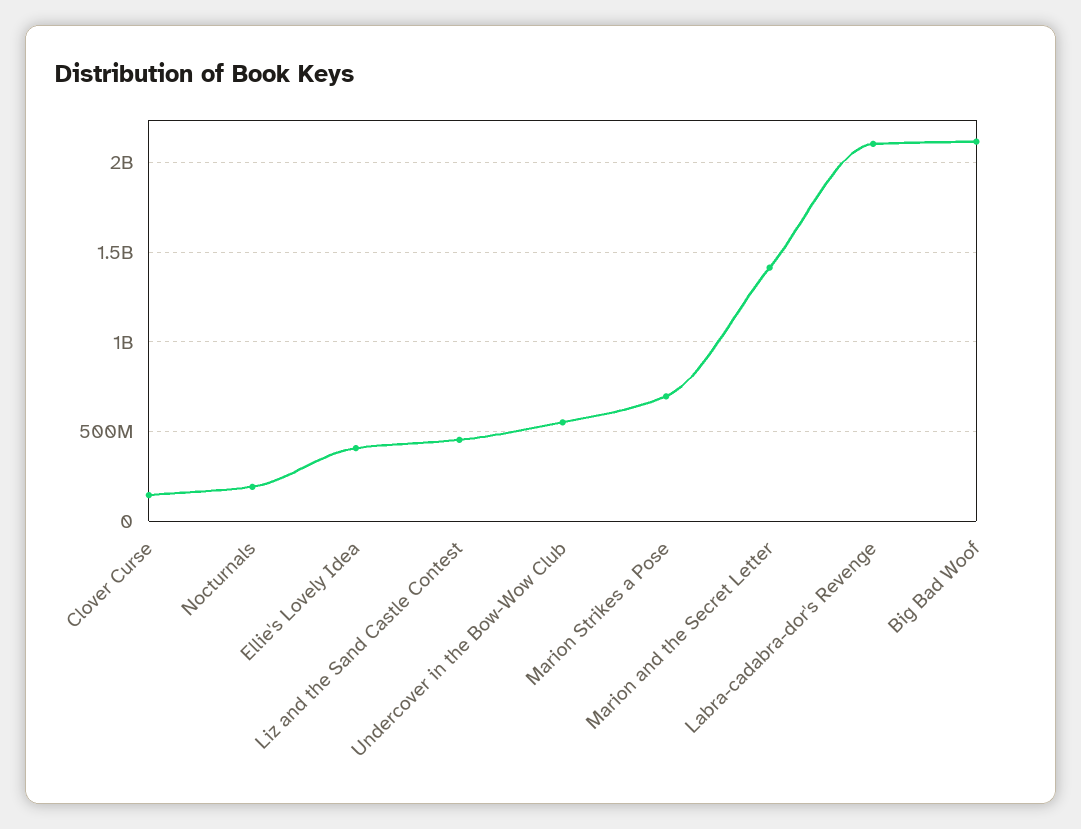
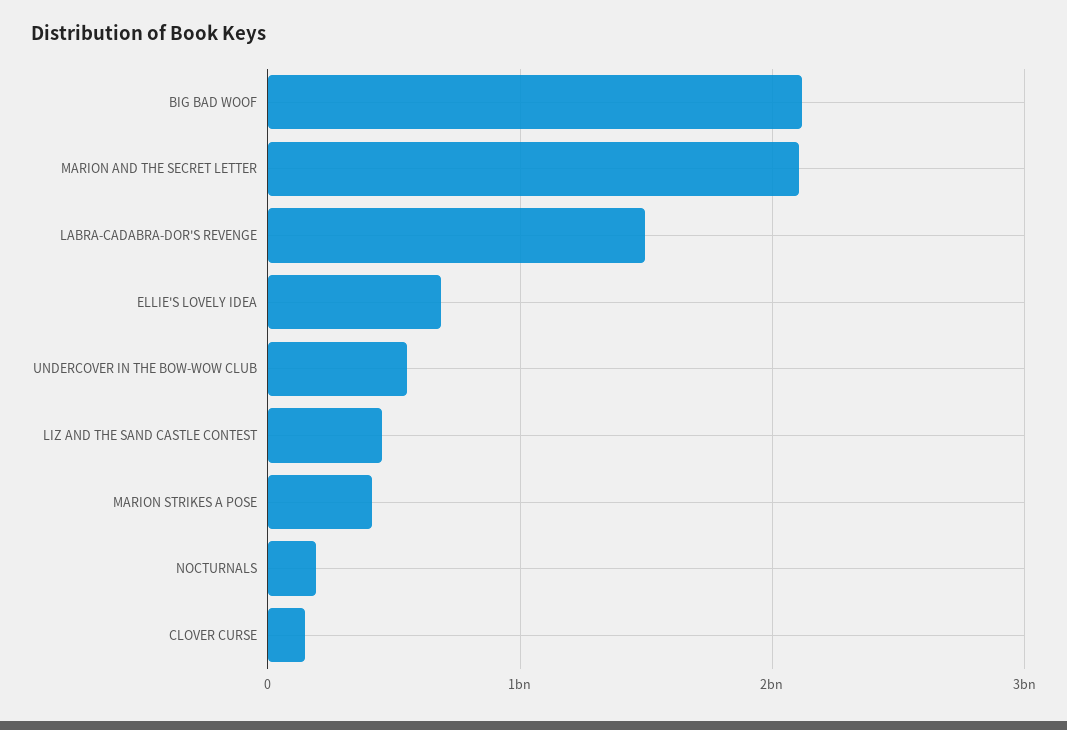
  {
    "Clover Curse": 150000000,
    "Nocturnals": 200000000,
-   "Ellie's Lovely Idea": 400000000,
+   "Ellie's Lovely Idea": 700000000,
    "Liz and the Sand Castle Contest": 450000000,
    "Undercover in the Bow-Wow Club": 550000000,
-   "Marion Strikes a Pose": 700000000,
+   "Marion Strikes a Pose": 400000000,
-   "Marion and the Secret Letter": 1400000000,
+   "Marion and the Secret Letter": 2100000000,
-   "Labra-cadabra-dor's Revenge": 2100000000,
+   "Labra-cadabra-dor's Revenge": 1500000000,
    "Big Bad Woof": 2100000000
  }

